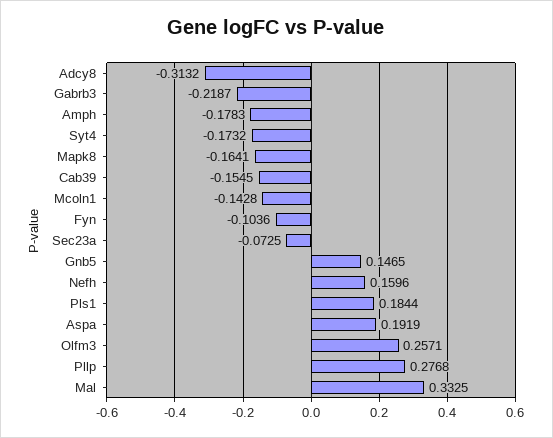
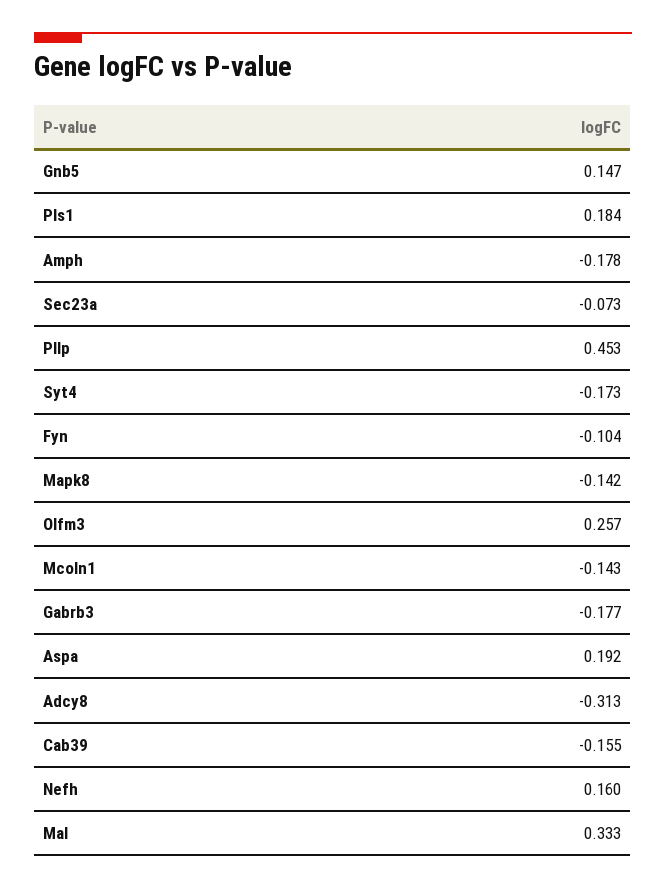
  {
    "Adcy8": -0.3132,
-   "Gabrb3": -0.2187,
+   "Gabrb3": -0.177,
    "Amph": -0.1783,
    "Syt4": -0.1732,
-   "Mapk8": -0.1641,
+   "Mapk8": -0.142,
    "Cab39": -0.1545,
    "Mcoln1": -0.1428,
    "Fyn": -0.1036,
    "Sec23a": -0.0725,
    "Gnb5": 0.1465,
    "Nefh": 0.1596,
    "Pls1": 0.1844,
    "Aspa": 0.1919,
    "Olfm3": 0.2571,
-   "Pllp": 0.2768,
+   "Pllp": 0.453,
    "Mal": 0.3325
  }

